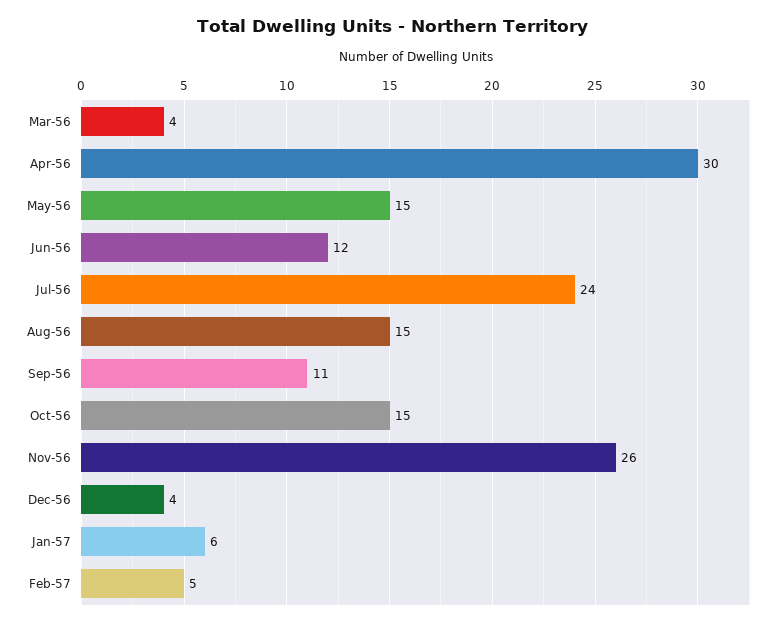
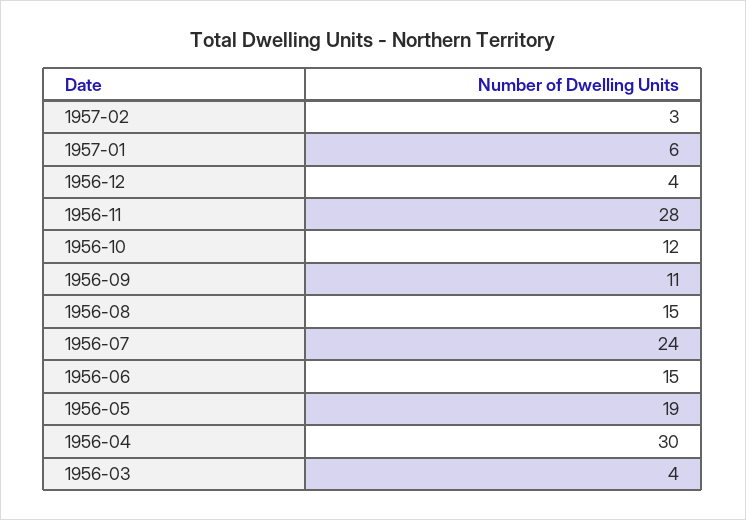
  {
    "Mar-56": 4,
    "Apr-56": 30,
-   "May-56": 15,
+   "May-56": 19,
-   "Jun-56": 12,
+   "Jun-56": 15,
    "Jul-56": 24,
    "Aug-56": 15,
    "Sep-56": 11,
-   "Oct-56": 15,
+   "Oct-56": 12,
-   "Nov-56": 26,
+   "Nov-56": 28,
    "Dec-56": 4,
    "Jan-57": 6,
-   "Feb-57": 5
+   "Feb-57": 3
  }

